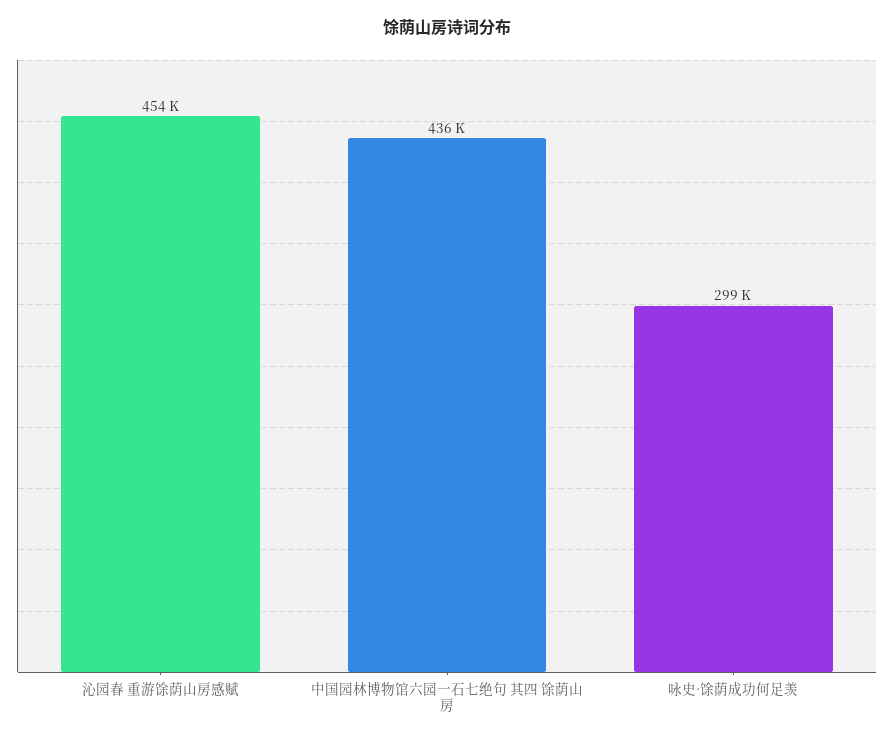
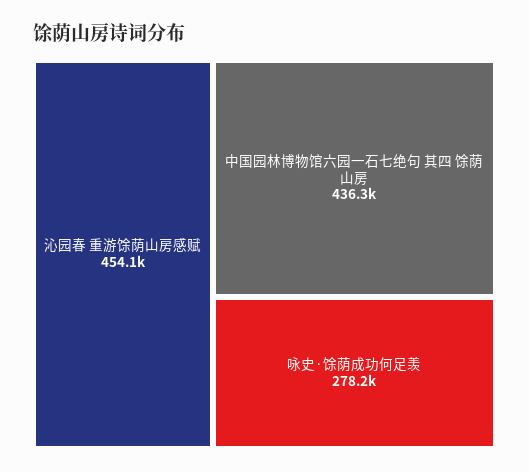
  {
    "沁园春 重游馀荫山房感赋": 454100,
    "中国园林博物馆六园一石七绝句 其四 馀荫山房": 436300,
-   "咏史·馀荫成功何足羡": 299000
+   "咏史·馀荫成功何足羡": 278200
  }

